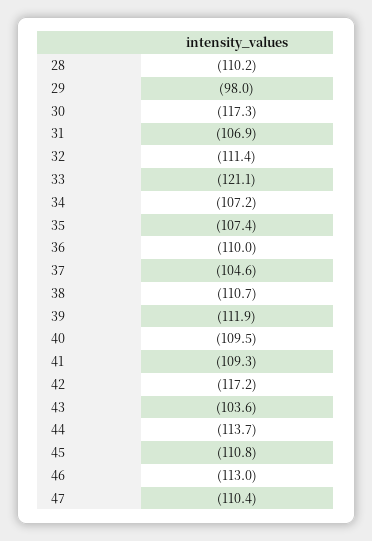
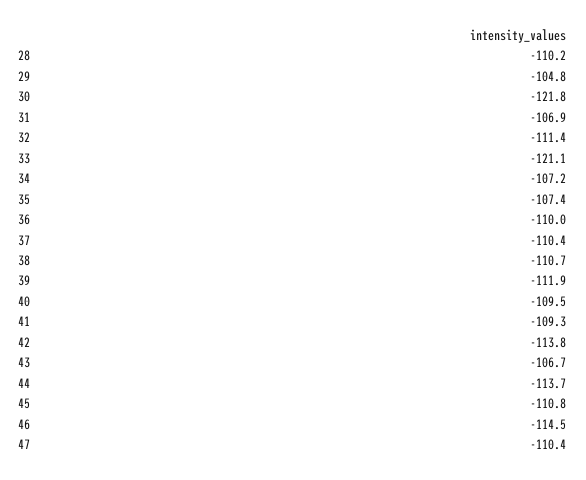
  {
    "28": -110.2,
-   "29": -98,
+   "29": -104.8,
-   "30": -117.3,
+   "30": -121.8,
    "31": -106.9,
    "32": -111.4,
    "33": -121.1,
    "34": -107.2,
    "35": -107.4,
    "36": -110,
-   "37": -104.6,
+   "37": -110.4,
    "38": -110.7,
    "39": -111.9,
    "40": -109.5,
    "41": -109.3,
-   "42": -117.2,
+   "42": -113.8,
-   "43": -103.6,
+   "43": -106.7,
    "44": -113.7,
    "45": -110.8,
-   "46": -113,
+   "46": -114.5,
    "47": -110.4
  }

